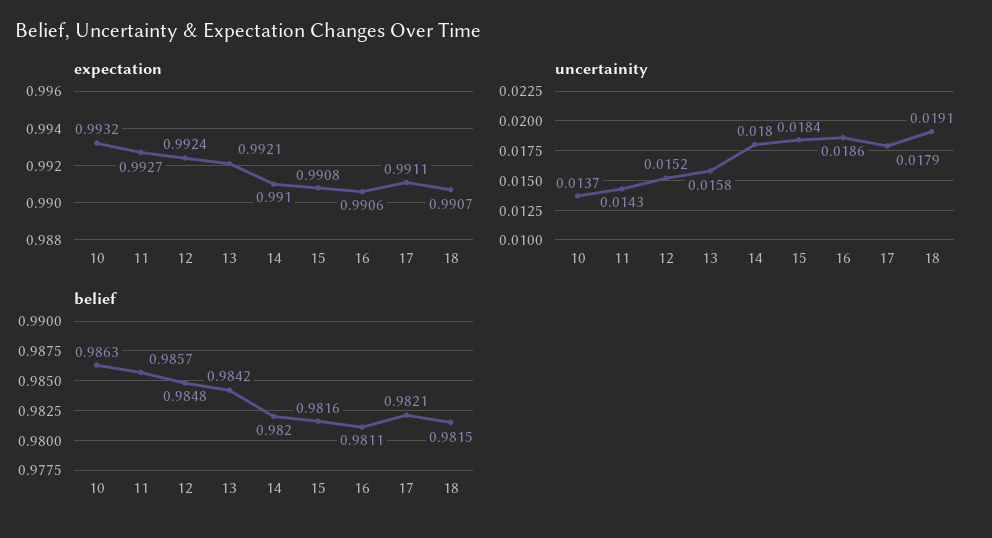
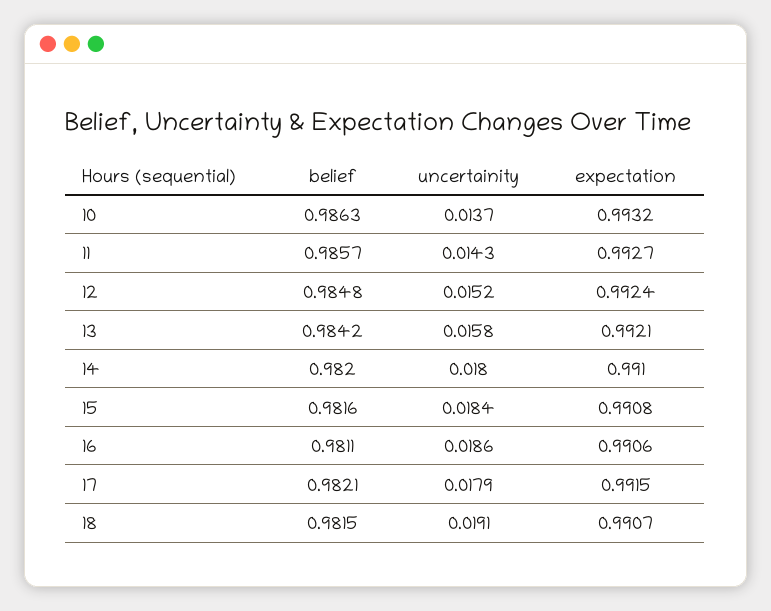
  {
    "expectation": {
      "10": 0.9932,
      "11": 0.9927,
      "12": 0.9924,
      "13": 0.9921,
      "14": 0.991,
      "15": 0.9908,
      "16": 0.9906,
-     "17": 0.9911,
+     "17": 0.9915,
      "18": 0.9907
    },
    "uncertainity": {
      "10": 0.0137,
      "11": 0.0143,
      "12": 0.0152,
      "13": 0.0158,
      "14": 0.018,
      "15": 0.0184,
      "16": 0.0186,
      "17": 0.0179,
      "18": 0.0191
    },
    "belief": {
      "10": 0.9863,
      "11": 0.9857,
      "12": 0.9848,
      "13": 0.9842,
      "14": 0.982,
      "15": 0.9816,
      "16": 0.9811,
      "17": 0.9821,
      "18": 0.9815
    }
  }

